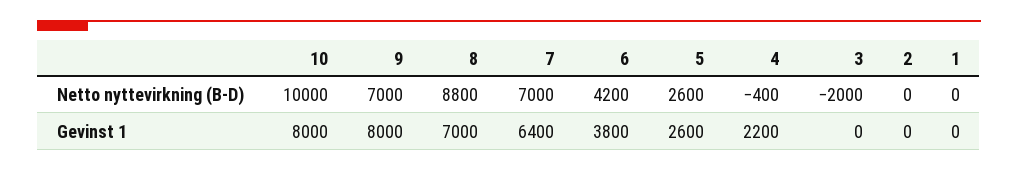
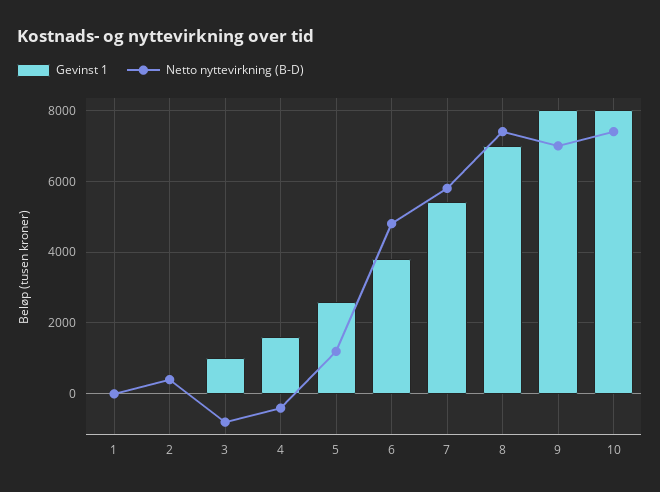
  {
    "Netto nyttevirkning (B-D)": {
-     "10": 10000,
+     "10": 7400,
      "9": 7000,
-     "8": 8800,
+     "8": 7400,
-     "7": 7000,
+     "7": 5800,
-     "6": 4200,
+     "6": 4800,
-     "5": 2600,
+     "5": 1200,
      "4": -400,
-     "3": -2000,
+     "3": -800,
-     "2": 0,
+     "2": 400,
      "1": 0
    },
    "Gevinst 1": {
      "10": 8000,
      "9": 8000,
      "8": 7000,
-     "7": 6400,
+     "7": 5400,
      "6": 3800,
      "5": 2600,
-     "4": 2200,
+     "4": 1600,
-     "3": 0,
+     "3": 1000,
      "2": 0,
      "1": 0
    }
  }

